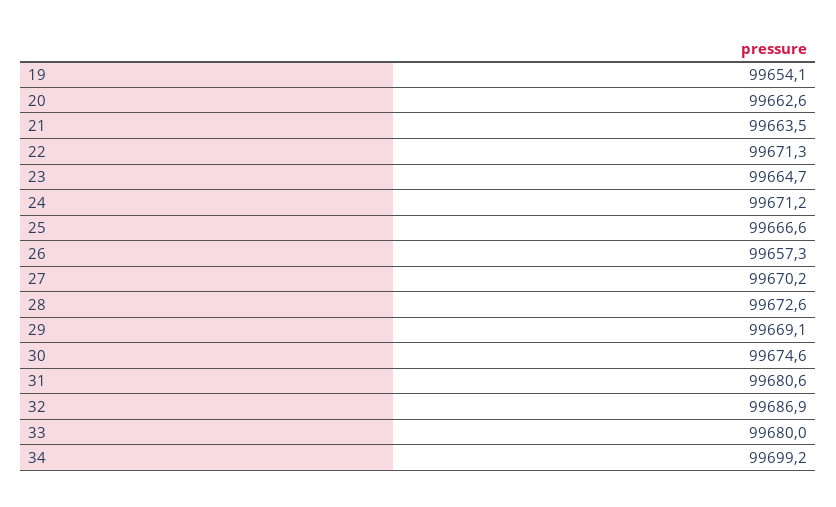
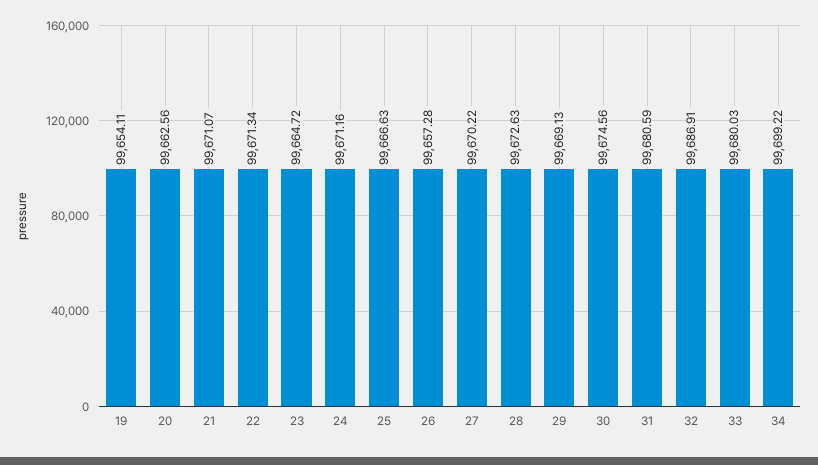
  {
    "19": 99654.11,
    "20": 99662.56,
-   "21": 99663.5,
+   "21": 99671.07,
    "22": 99671.34,
    "23": 99664.72,
    "24": 99671.16,
    "25": 99666.63,
    "26": 99657.28,
    "27": 99670.22,
    "28": 99672.63,
    "29": 99669.13,
    "30": 99674.56,
    "31": 99680.59,
    "32": 99686.91,
    "33": 99680.03,
    "34": 99699.22
  }

